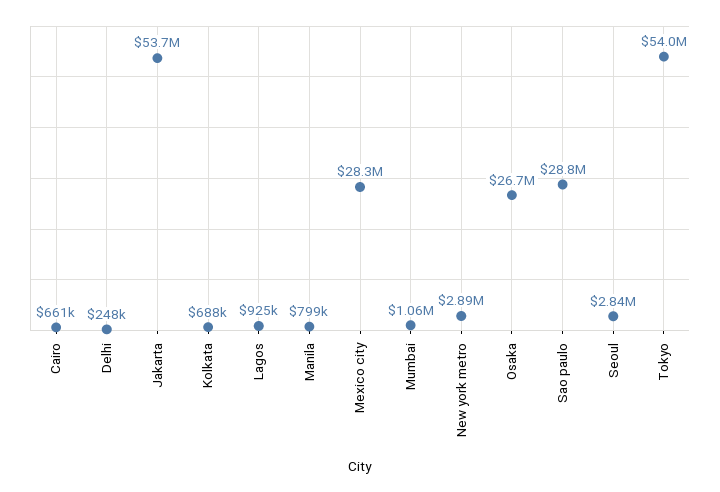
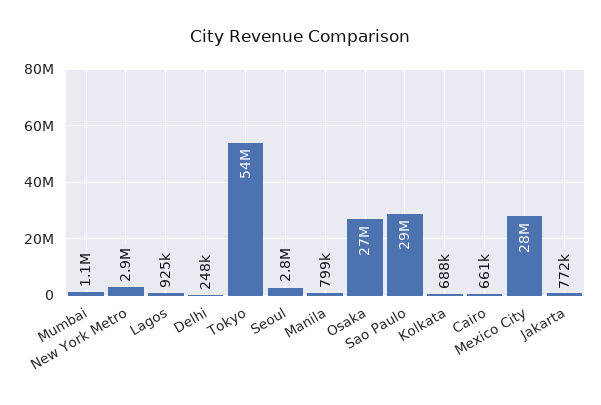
  {
    "Cairo": 661000,
    "Delhi": 248000,
-   "Jakarta": 53700000,
+   "Jakarta": 772000,
    "Kolkata": 688000,
    "Lagos": 925000,
    "Manila": 799000,
    "Mexico city": 28300000,
    "Mumbai": 1060000,
    "New york metro": 2890000,
    "Osaka": 26700000,
    "Sao paulo": 28800000,
    "Seoul": 2840000,
    "Tokyo": 54000000
  }

